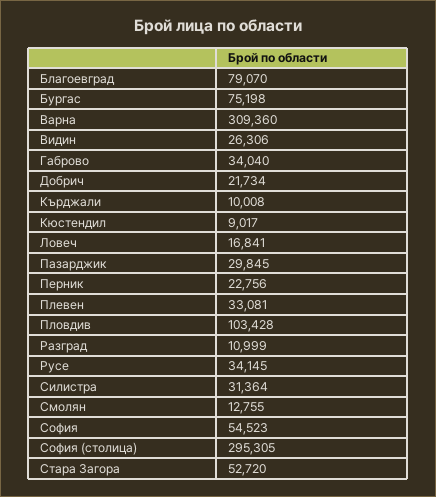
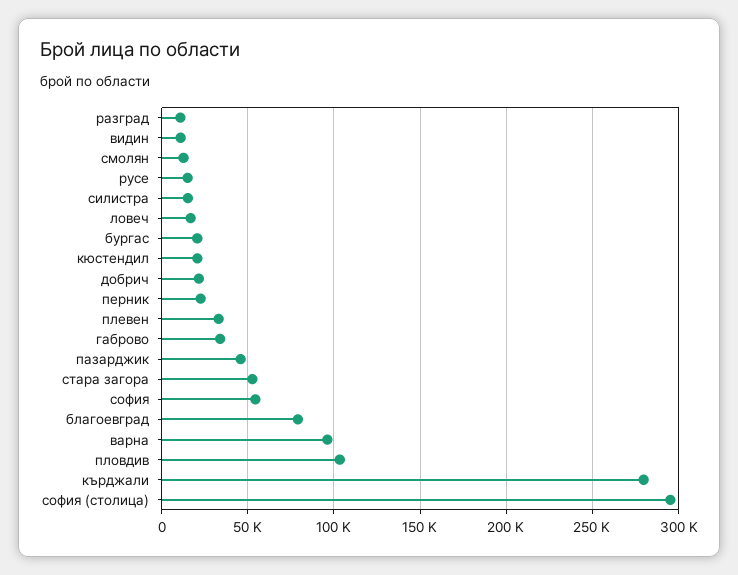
  {
    "Благоевград": 79070,
-   "Бургас": 75198,
+   "Бургас": 20000,
-   "Варна": 309360,
+   "Варна": 95000,
-   "Видин": 26306,
+   "Видин": 10000,
    "Габрово": 34040,
    "Добрич": 21734,
-   "Кърджали": 10008,
+   "Кърджали": 280000,
-   "Кюстендил": 9017,
+   "Кюстендил": 20000,
    "Ловеч": 16841,
-   "Пазарджик": 29845,
+   "Пазарджик": 45000,
    "Перник": 22756,
    "Плевен": 33081,
    "Пловдив": 103428,
    "Разград": 10999,
-   "Русе": 34145,
+   "Русе": 15000,
-   "Силистра": 31364,
+   "Силистра": 15000,
    "Смолян": 12755,
    "София": 54523,
    "София (столица)": 295305,
    "Стара Загора": 52720
  }

